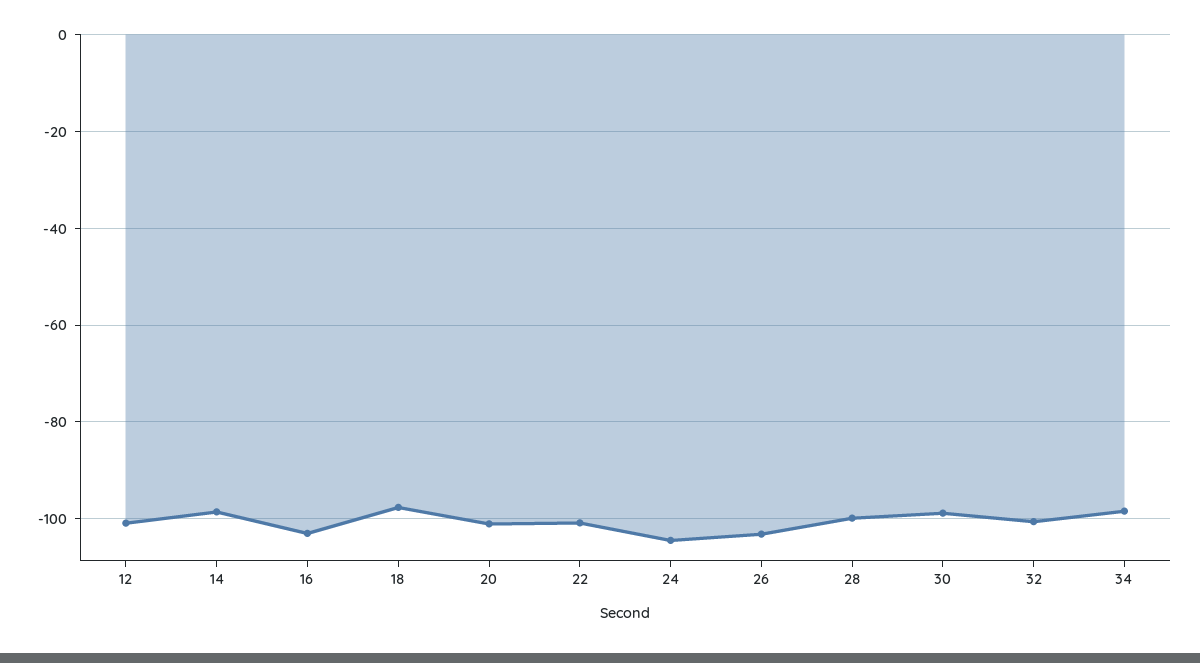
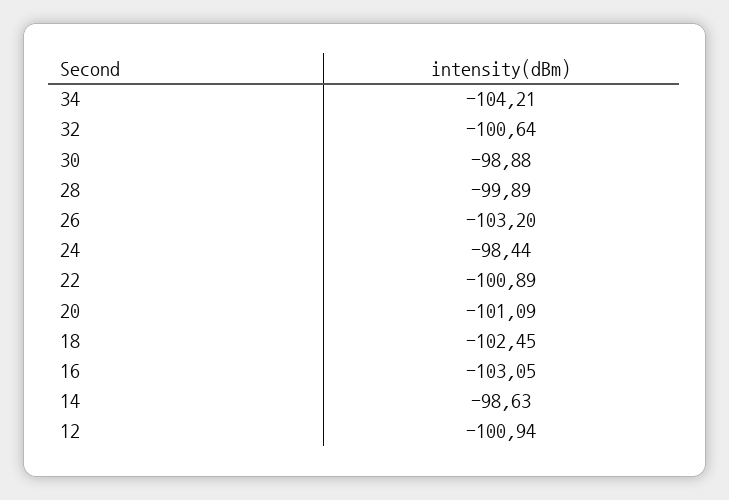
  {
    "12": -100.94,
    "14": -98.63,
    "16": -103.05,
-   "18": -98,
+   "18": -102.45,
    "20": -101.09,
    "22": -100.89,
-   "24": -104,
+   "24": -98.44,
    "26": -103.2,
    "28": -99.89,
    "30": -98.88,
    "32": -100.64,
-   "34": -98
+   "34": -104.21
  }

